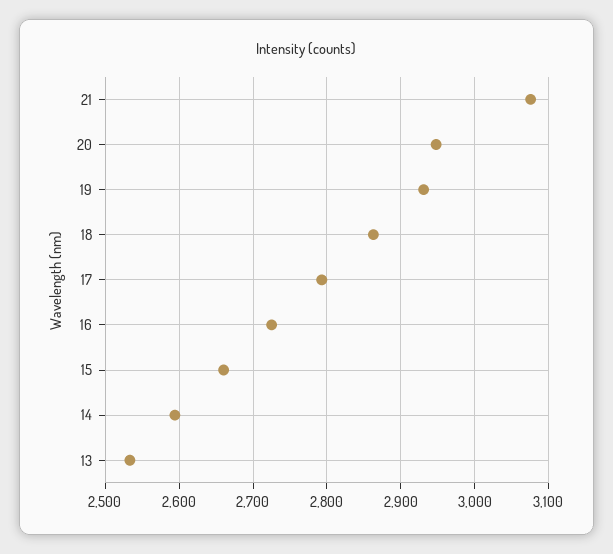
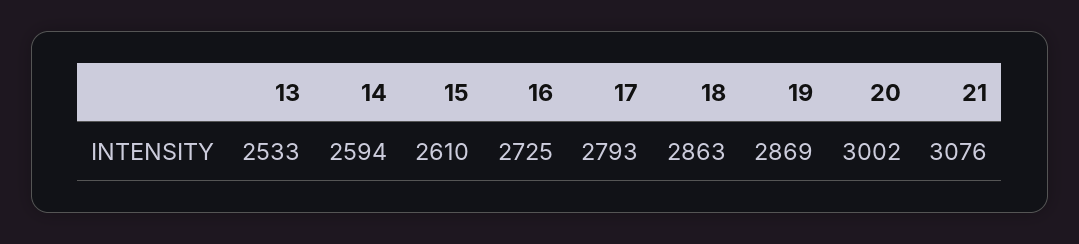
  {
    "21": 3076,
-   "20": 2950,
+   "20": 3002,
-   "19": 2930,
+   "19": 2869,
    "18": 2863,
    "17": 2793,
    "16": 2725,
-   "15": 2660,
+   "15": 2610,
    "14": 2594,
    "13": 2533
  }

